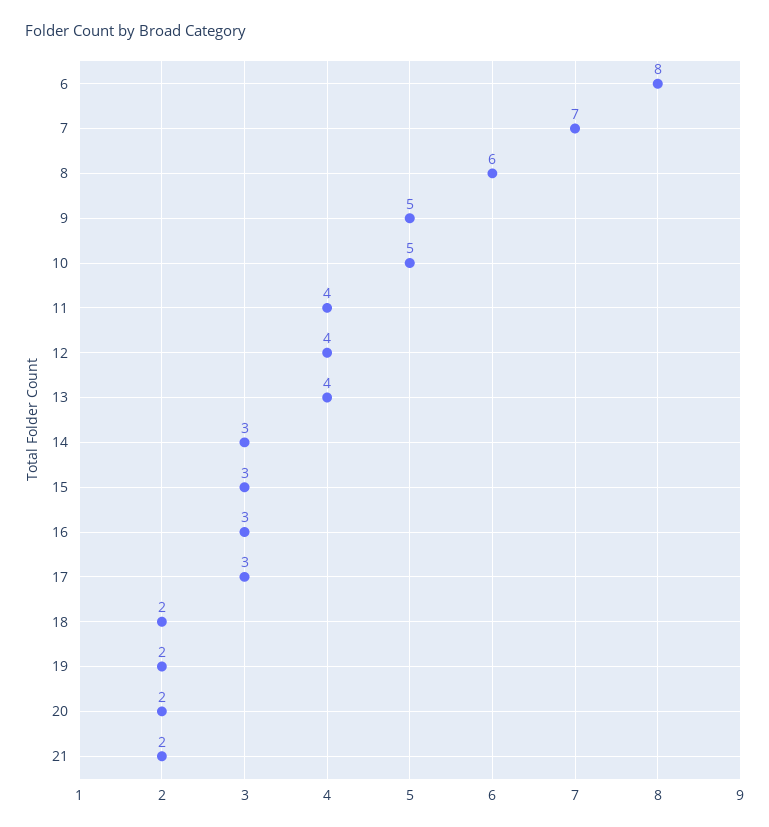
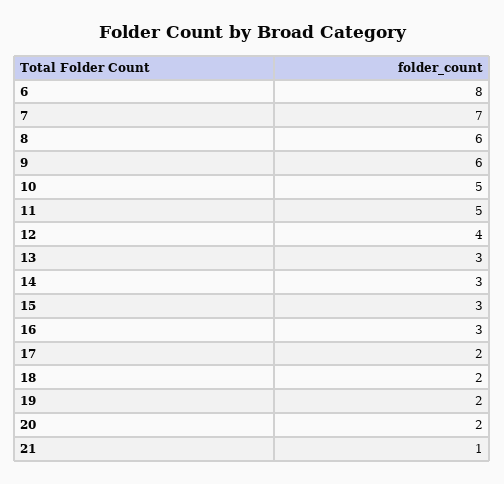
  {
    "6": 8,
    "7": 7,
    "8": 6,
-   "9": 5,
+   "9": 6,
    "10": 5,
-   "11": 4,
+   "11": 5,
    "12": 4,
-   "13": 4,
+   "13": 3,
    "14": 3,
    "15": 3,
    "16": 3,
-   "17": 3,
+   "17": 2,
    "18": 2,
    "19": 2,
    "20": 2,
-   "21": 2
+   "21": 1
  }

